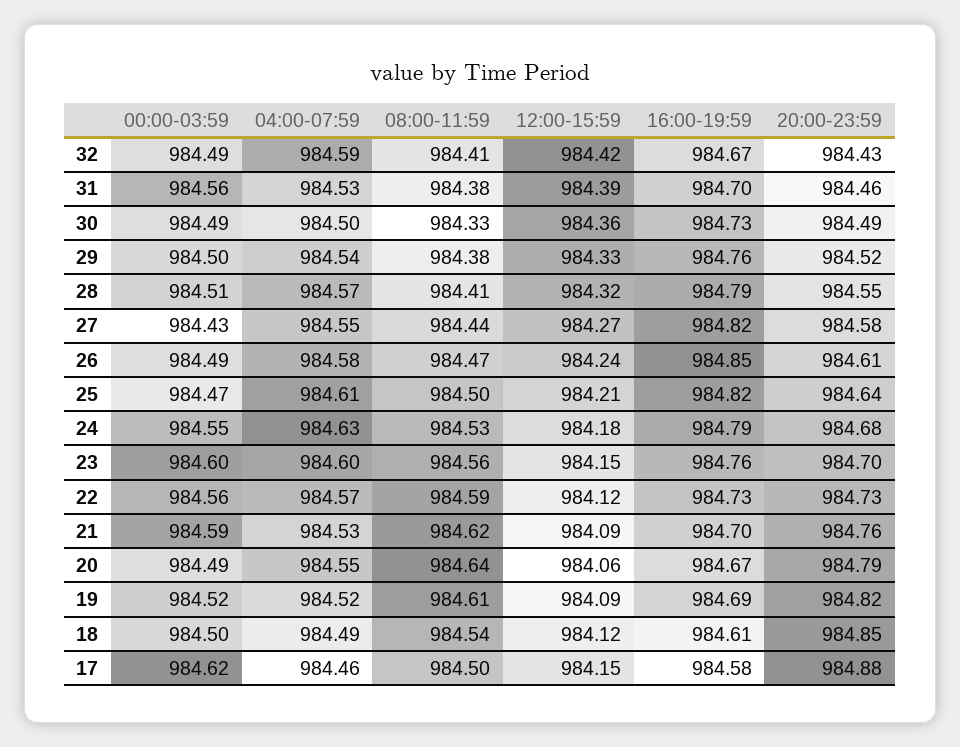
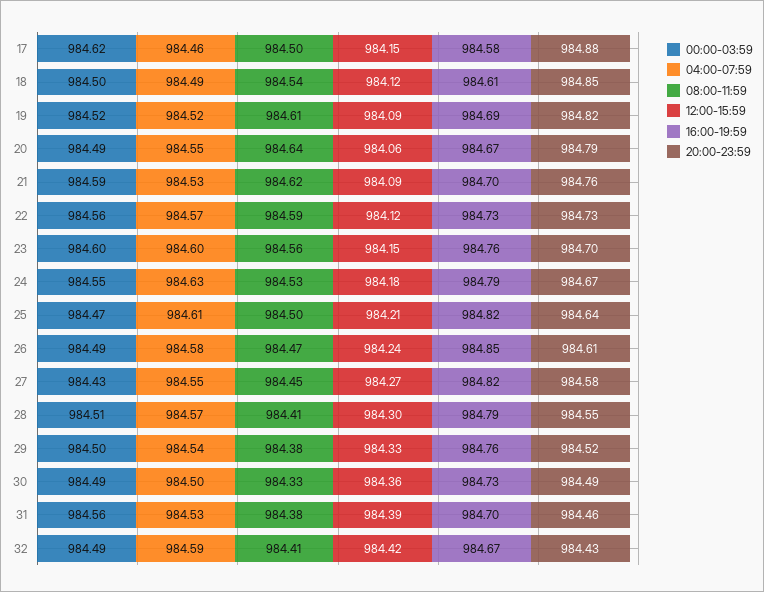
  {
    "00:00-03:59": {
      "32": 984.49,
      "31": 984.56,
      "30": 984.49,
      "29": 984.5,
      "28": 984.51,
      "27": 984.43,
      "26": 984.49,
      "25": 984.47,
      "24": 984.55,
      "23": 984.6,
      "22": 984.56,
      "21": 984.59,
      "20": 984.49,
      "19": 984.52,
      "18": 984.5,
      "17": 984.62
    },
    "04:00-07:59": {
      "32": 984.59,
      "31": 984.53,
      "30": 984.5,
      "29": 984.54,
      "28": 984.57,
      "27": 984.55,
      "26": 984.58,
      "25": 984.61,
      "24": 984.63,
      "23": 984.6,
      "22": 984.57,
      "21": 984.53,
      "20": 984.55,
      "19": 984.52,
      "18": 984.49,
      "17": 984.46
    },
    "08:00-11:59": {
      "32": 984.41,
      "31": 984.38,
      "30": 984.33,
      "29": 984.38,
      "28": 984.41,
-     "27": 984.44,
+     "27": 984.45,
      "26": 984.47,
      "25": 984.5,
      "24": 984.53,
      "23": 984.56,
      "22": 984.59,
      "21": 984.62,
      "20": 984.64,
      "19": 984.61,
      "18": 984.54,
      "17": 984.5
    },
    "12:00-15:59": {
      "32": 984.42,
      "31": 984.39,
      "30": 984.36,
      "29": 984.33,
-     "28": 984.32,
+     "28": 984.3,
      "27": 984.27,
      "26": 984.24,
      "25": 984.21,
      "24": 984.18,
      "23": 984.15,
      "22": 984.12,
      "21": 984.09,
      "20": 984.06,
      "19": 984.09,
      "18": 984.12,
      "17": 984.15
    },
    "16:00-19:59": {
      "32": 984.67,
      "31": 984.7,
      "30": 984.73,
      "29": 984.76,
      "28": 984.79,
      "27": 984.82,
      "26": 984.85,
      "25": 984.82,
      "24": 984.79,
      "23": 984.76,
      "22": 984.73,
      "21": 984.7,
      "20": 984.67,
      "19": 984.69,
      "18": 984.61,
      "17": 984.58
    },
    "20:00-23:59": {
      "32": 984.43,
      "31": 984.46,
      "30": 984.49,
      "29": 984.52,
      "28": 984.55,
      "27": 984.58,
      "26": 984.61,
      "25": 984.64,
-     "24": 984.68,
+     "24": 984.67,
      "23": 984.7,
      "22": 984.73,
      "21": 984.76,
      "20": 984.79,
      "19": 984.82,
      "18": 984.85,
      "17": 984.88
    }
  }

